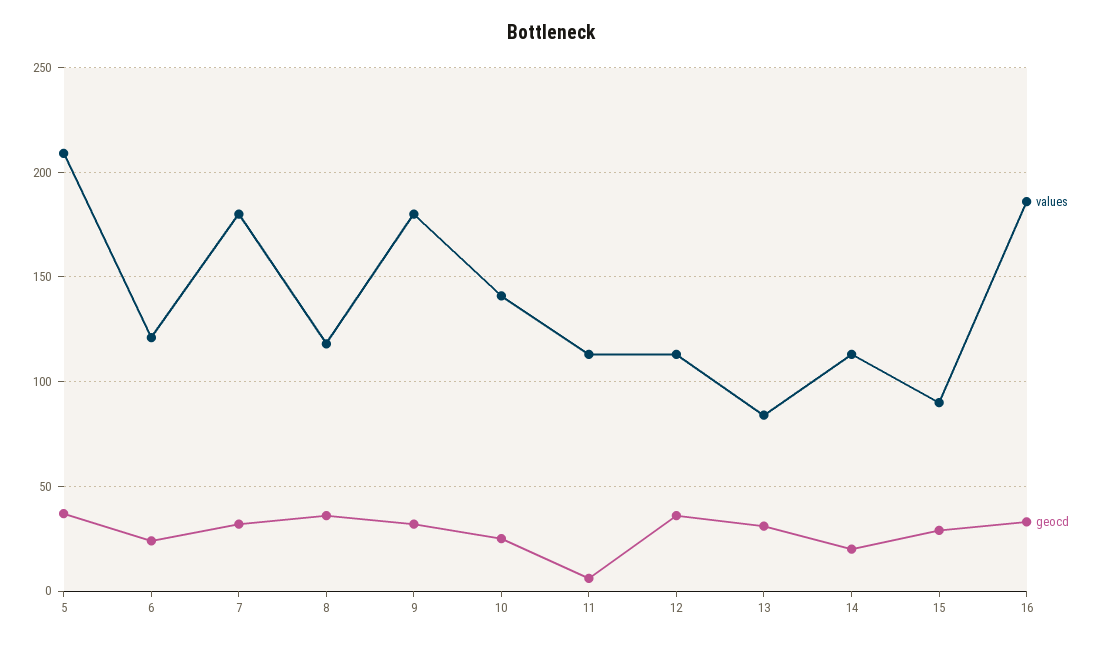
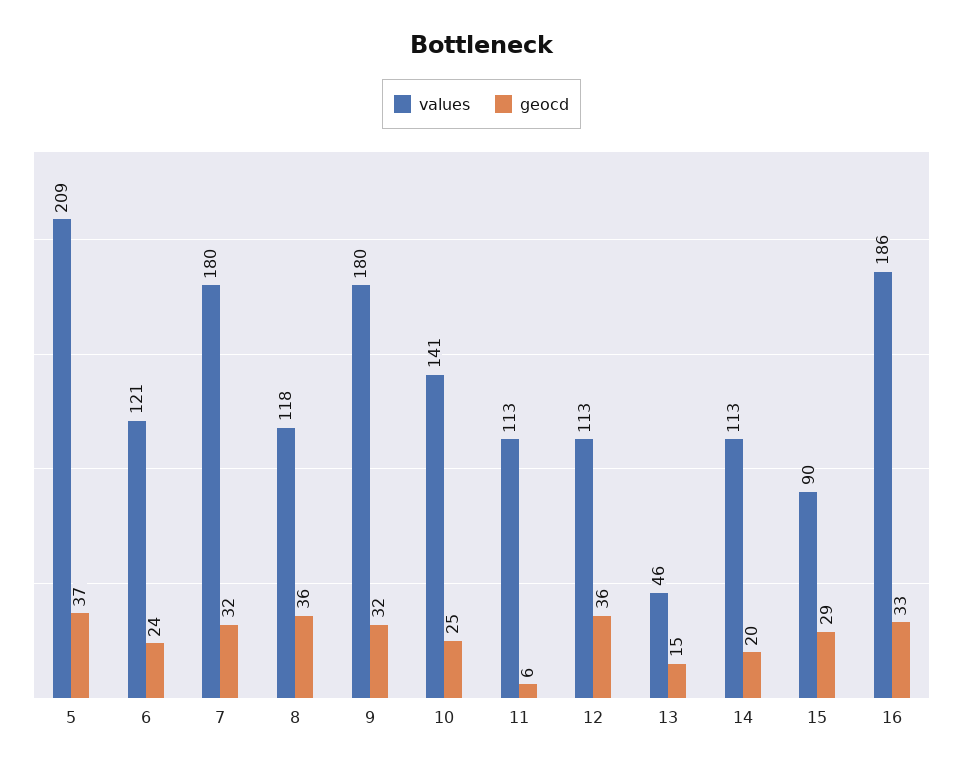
  {
    "values": {
      "5": 209,
      "6": 121,
      "7": 180,
      "8": 118,
      "9": 180,
      "10": 141,
      "11": 113,
      "12": 113,
-     "13": 85,
+     "13": 46,
      "14": 113,
      "15": 90,
      "16": 186
    },
    "geocd": {
      "5": 37,
      "6": 24,
      "7": 32,
      "8": 36,
      "9": 32,
      "10": 25,
      "11": 6,
      "12": 36,
-     "13": 30,
+     "13": 15,
      "14": 20,
      "15": 29,
      "16": 33
    }
  }

